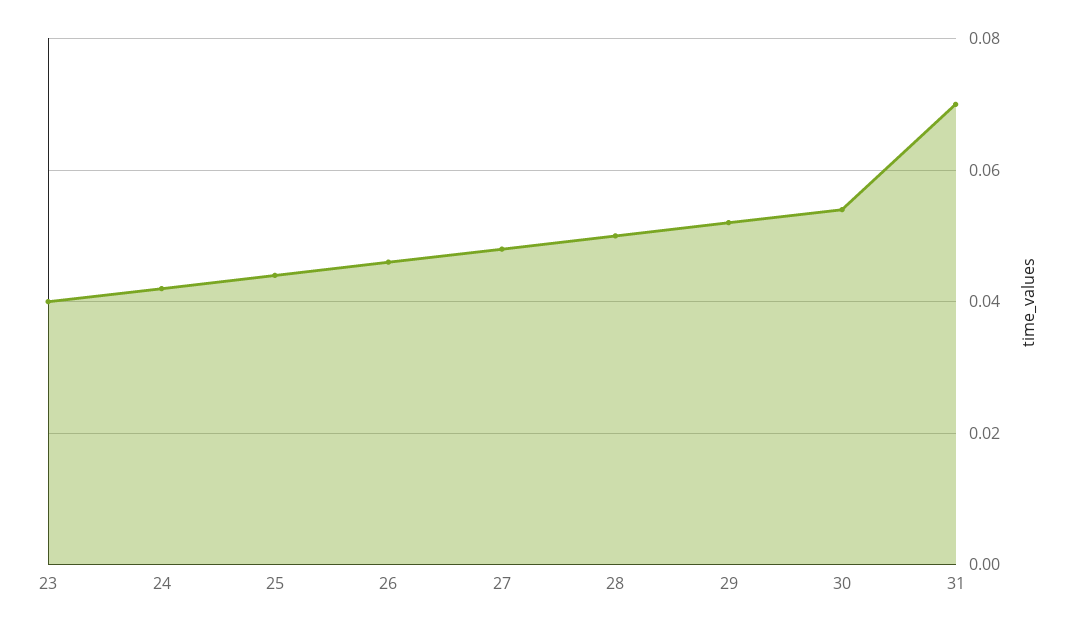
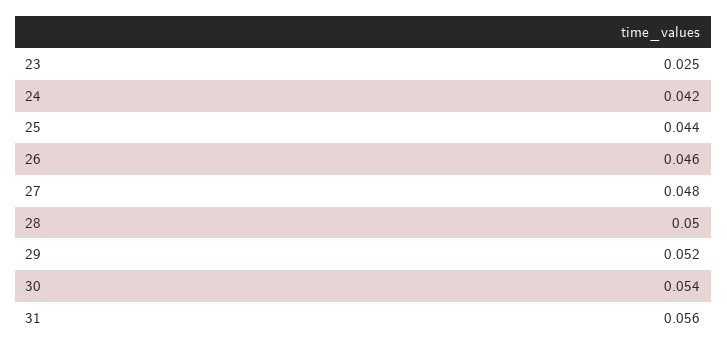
  {
-   "23": 0.04,
+   "23": 0.025,
    "24": 0.042,
    "25": 0.044,
    "26": 0.046,
    "27": 0.048,
    "28": 0.05,
    "29": 0.052,
    "30": 0.054,
-   "31": 0.07
+   "31": 0.056
  }

